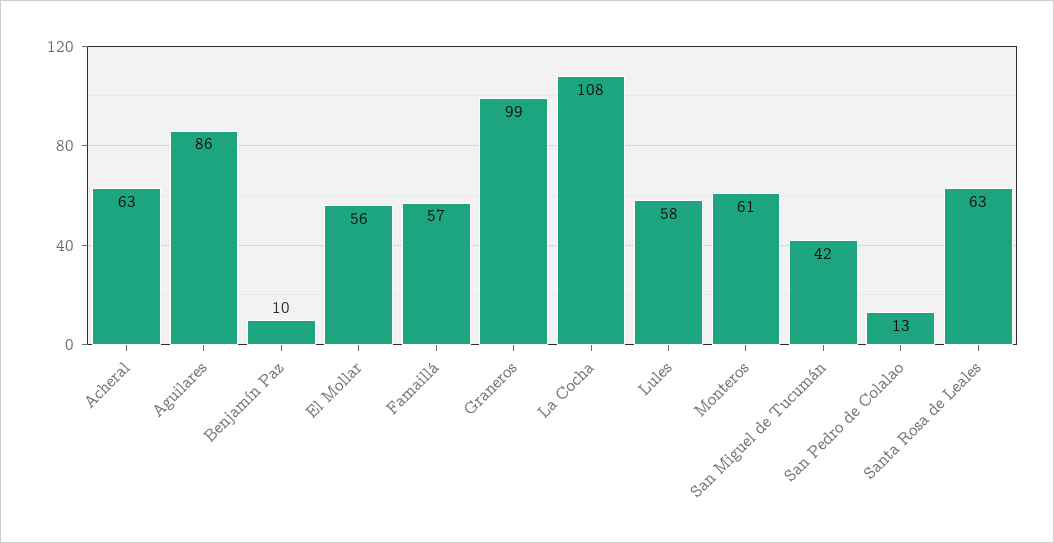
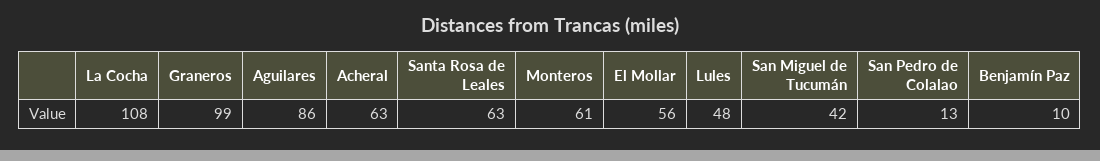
  {
    "Acheral": 63,
    "Aguilares": 86,
    "Benjamín Paz": 10,
    "El Mollar": 56,
-   "Famaillá": 57,
    "Graneros": 99,
    "La Cocha": 108,
-   "Lules": 58,
+   "Lules": 48,
    "Monteros": 61,
    "San Miguel de Tucumán": 42,
    "San Pedro de Colalao": 13,
    "Santa Rosa de Leales": 63
  }

